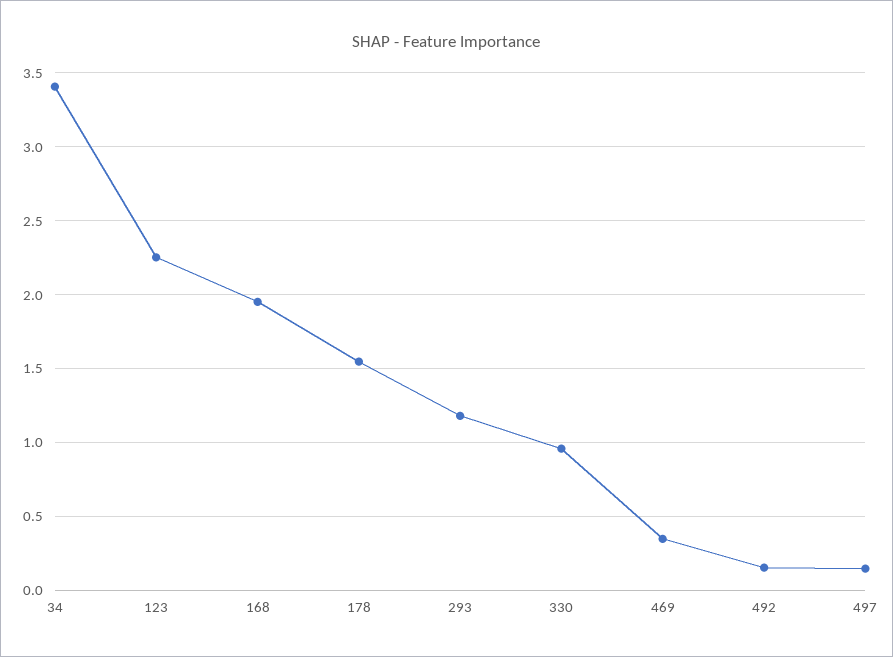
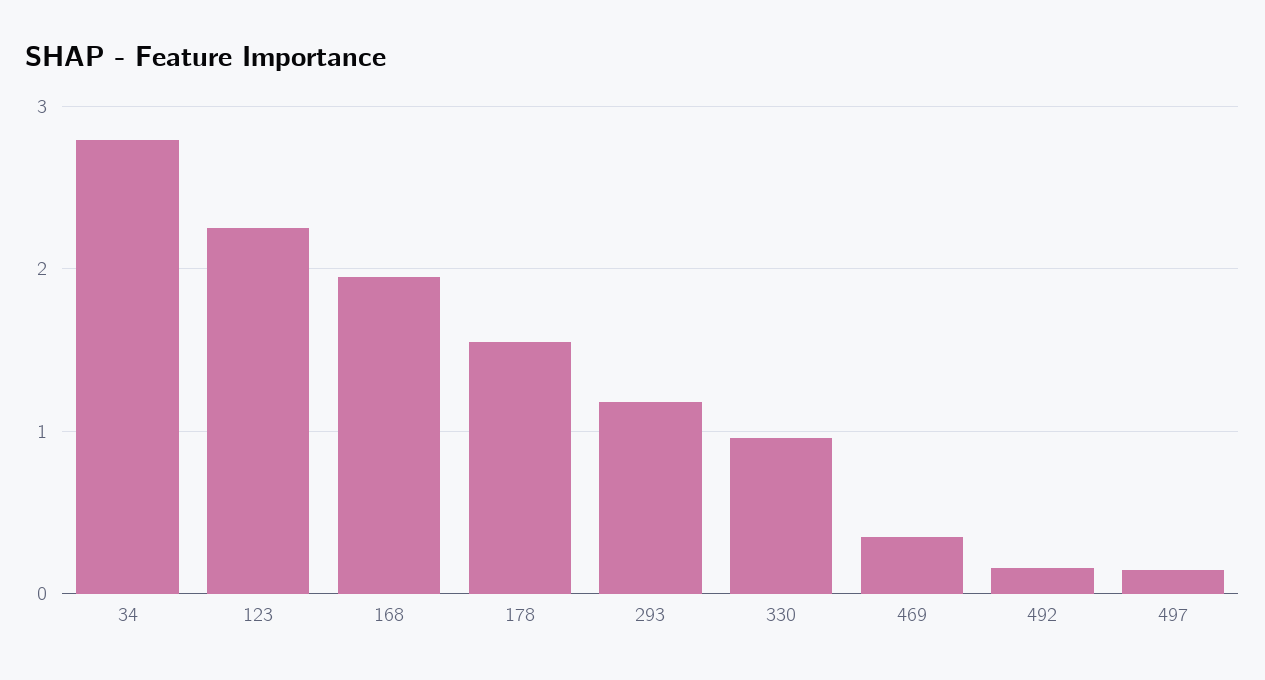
  {
-   "34": 3.4,
+   "34": 2.8,
    "123": 2.25,
    "168": 1.95,
    "178": 1.55,
    "293": 1.2,
    "330": 0.95,
    "469": 0.35,
    "492": 0.15,
    "497": 0.15
  }

